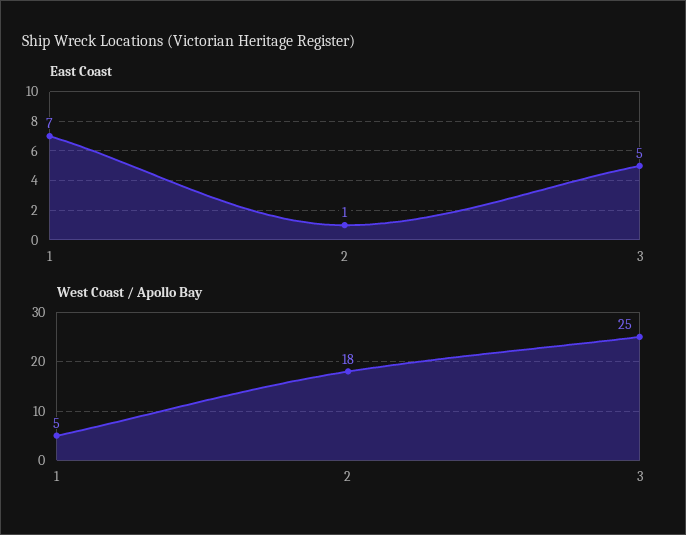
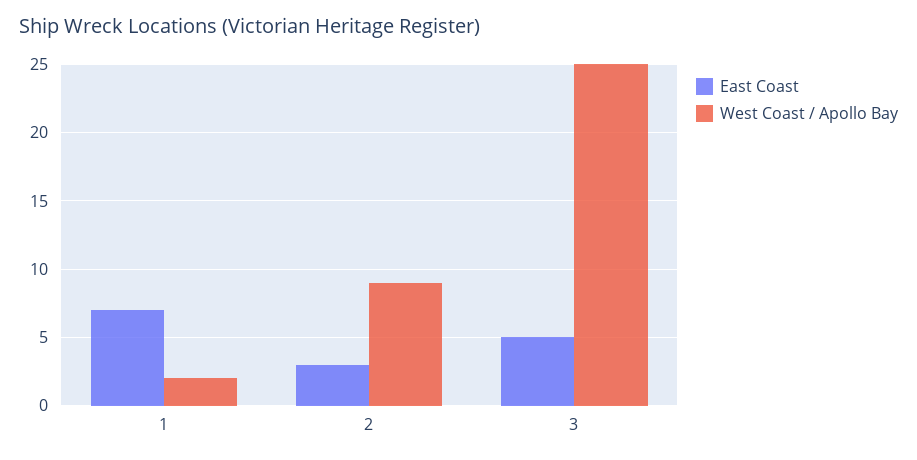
  {
    "East Coast": {
      "1": 7,
-     "2": 1,
+     "2": 3,
      "3": 5
    },
    "West Coast / Apollo Bay": {
-     "1": 5,
+     "1": 2,
-     "2": 18,
+     "2": 9,
      "3": 25
    }
  }

